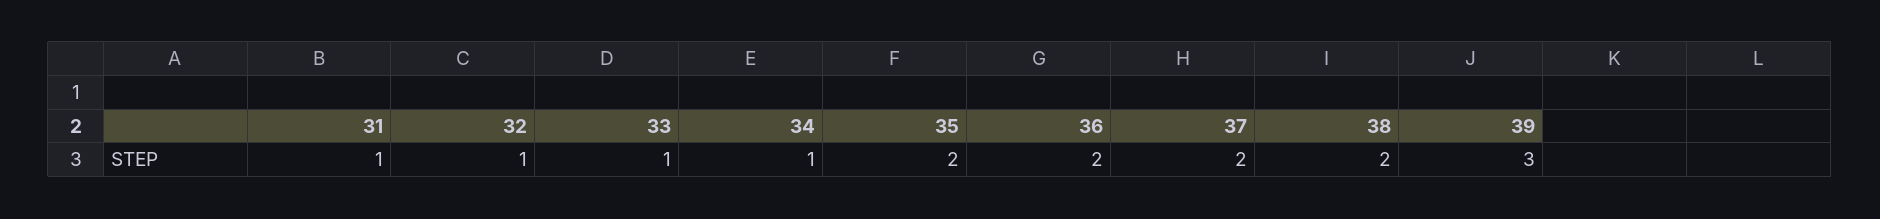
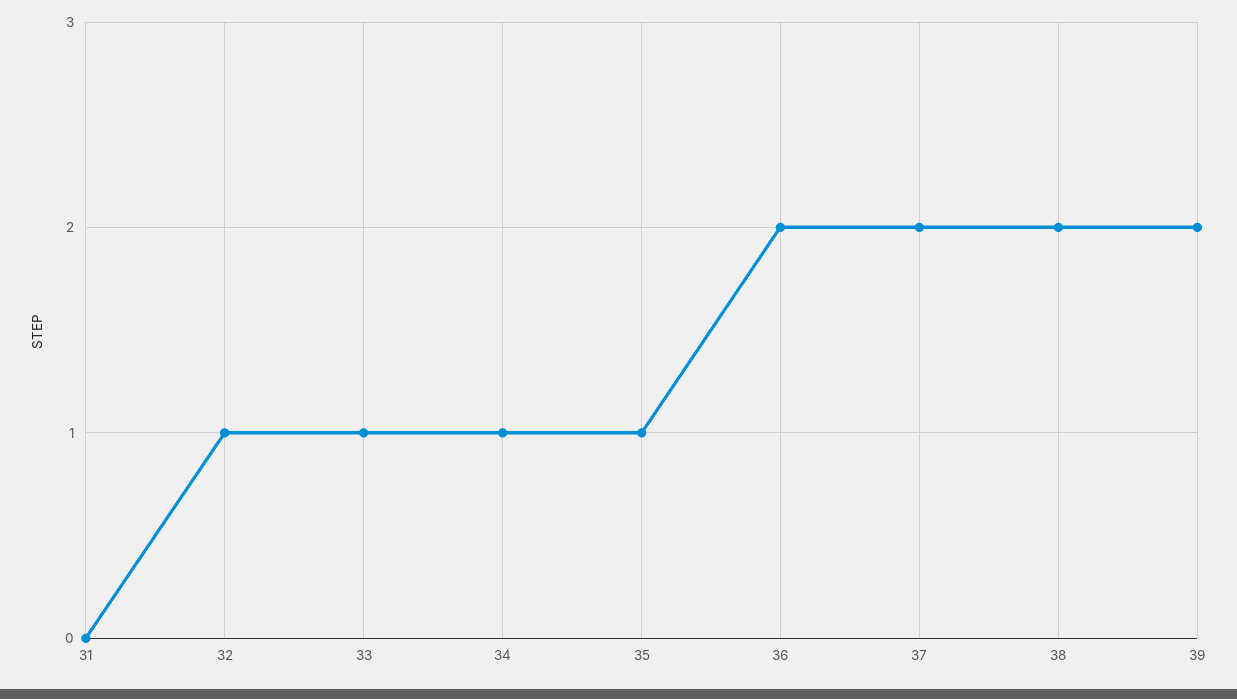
  {
-   "31": 1,
+   "31": 0,
    "32": 1,
    "33": 1,
    "34": 1,
-   "35": 2,
+   "35": 1,
    "36": 2,
    "37": 2,
    "38": 2,
-   "39": 3
+   "39": 2
  }

